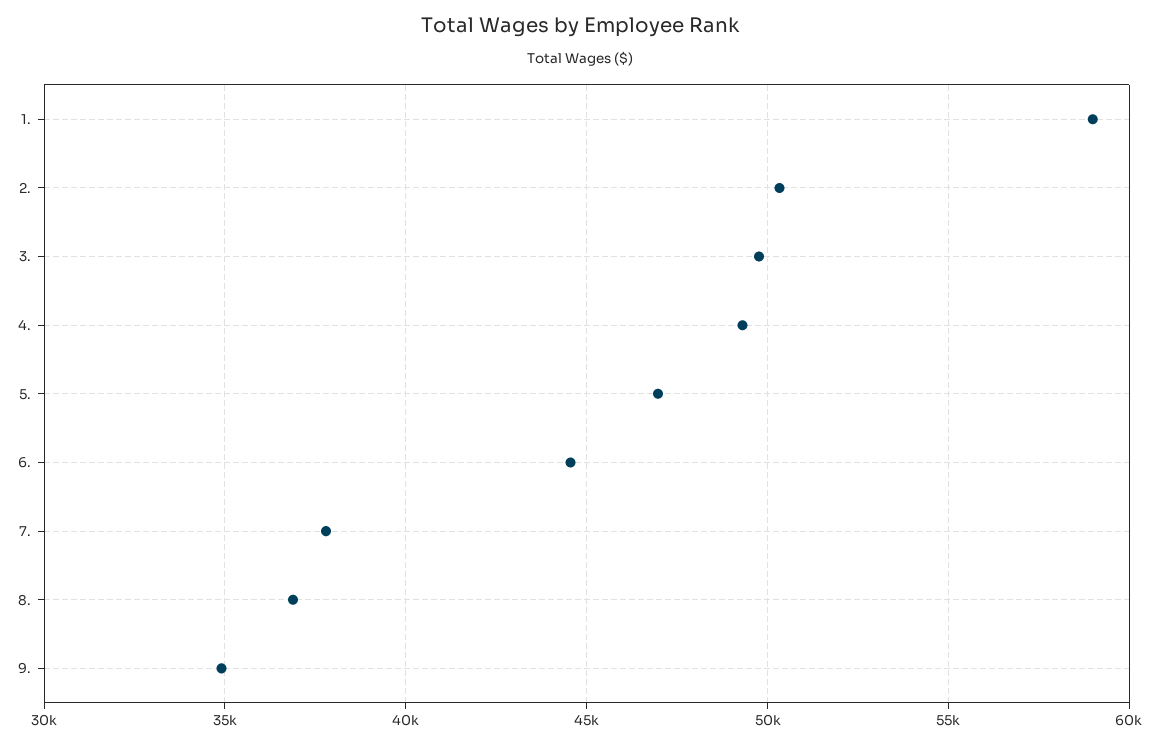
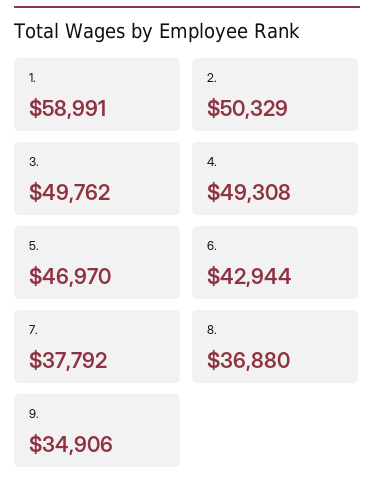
  {
    "1.": 58991,
    "2.": 50329,
    "3.": 49762,
    "4.": 49308,
    "5.": 46970,
-   "6.": 44500,
+   "6.": 42944,
    "7.": 37792,
    "8.": 36880,
    "9.": 34906
  }

